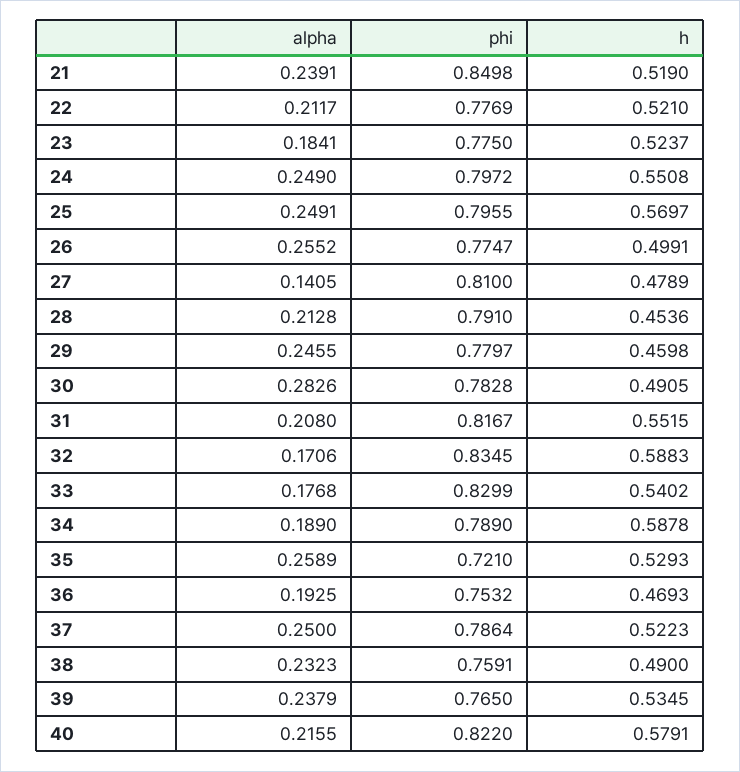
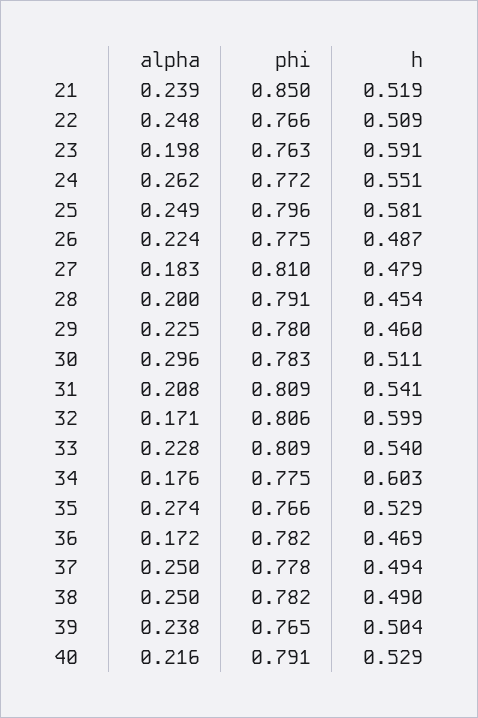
  {
    "alpha": {
      "21": 0.2391,
-     "22": 0.2117,
+     "22": 0.248,
-     "23": 0.1841,
+     "23": 0.198,
-     "24": 0.249,
+     "24": 0.262,
      "25": 0.2491,
-     "26": 0.2552,
+     "26": 0.224,
-     "27": 0.1405,
+     "27": 0.183,
-     "28": 0.2128,
+     "28": 0.2,
-     "29": 0.2455,
+     "29": 0.225,
-     "30": 0.2826,
+     "30": 0.296,
      "31": 0.208,
      "32": 0.1706,
-     "33": 0.1768,
+     "33": 0.228,
-     "34": 0.189,
+     "34": 0.176,
-     "35": 0.2589,
+     "35": 0.274,
-     "36": 0.1925,
+     "36": 0.172,
      "37": 0.25,
-     "38": 0.2323,
+     "38": 0.25,
      "39": 0.2379,
      "40": 0.2155
    },
    "phi": {
      "21": 0.8498,
-     "22": 0.7769,
+     "22": 0.766,
-     "23": 0.775,
+     "23": 0.763,
-     "24": 0.7972,
+     "24": 0.772,
      "25": 0.7955,
      "26": 0.7747,
      "27": 0.81,
      "28": 0.791,
      "29": 0.7797,
      "30": 0.7828,
-     "31": 0.8167,
+     "31": 0.809,
-     "32": 0.8345,
+     "32": 0.806,
-     "33": 0.8299,
+     "33": 0.809,
-     "34": 0.789,
+     "34": 0.775,
-     "35": 0.721,
+     "35": 0.766,
-     "36": 0.7532,
+     "36": 0.782,
-     "37": 0.7864,
+     "37": 0.778,
-     "38": 0.7591,
+     "38": 0.782,
      "39": 0.765,
-     "40": 0.822
+     "40": 0.791
    },
    "h": {
      "21": 0.519,
-     "22": 0.521,
+     "22": 0.509,
-     "23": 0.5237,
+     "23": 0.591,
      "24": 0.5508,
-     "25": 0.5697,
+     "25": 0.581,
-     "26": 0.4991,
+     "26": 0.487,
      "27": 0.4789,
      "28": 0.4536,
      "29": 0.4598,
-     "30": 0.4905,
+     "30": 0.511,
-     "31": 0.5515,
+     "31": 0.541,
-     "32": 0.5883,
+     "32": 0.599,
      "33": 0.5402,
-     "34": 0.5878,
+     "34": 0.603,
      "35": 0.5293,
      "36": 0.4693,
-     "37": 0.5223,
+     "37": 0.494,
      "38": 0.49,
-     "39": 0.5345,
+     "39": 0.504,
-     "40": 0.5791
+     "40": 0.529
    }
  }

